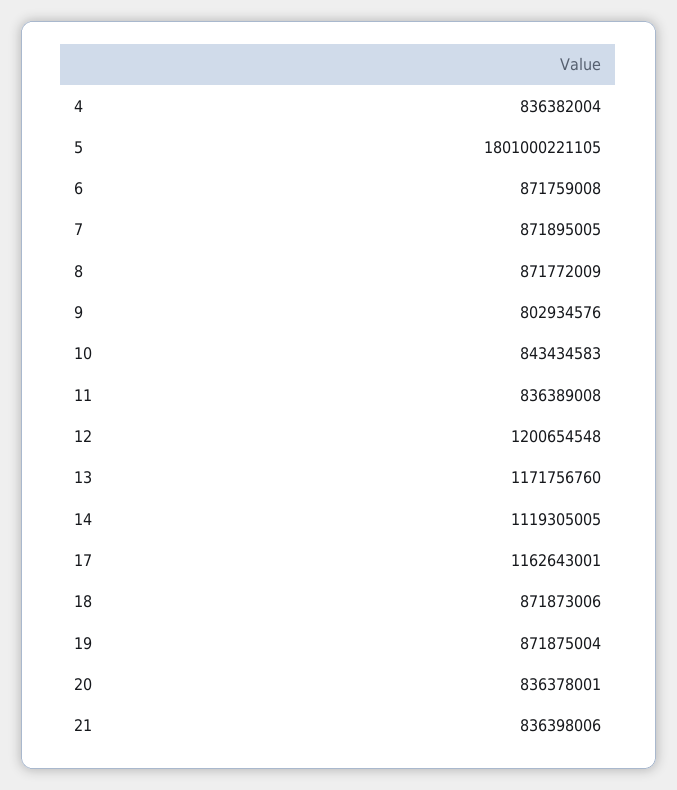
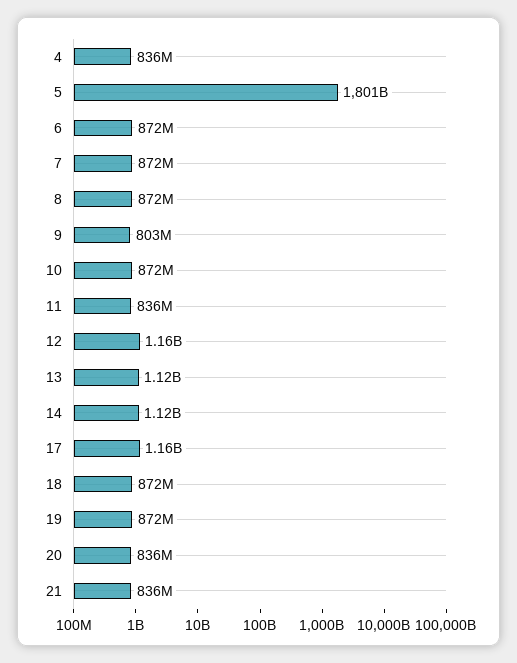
  {
    "4": 836382004,
    "5": 1801000221105,
    "6": 871759008,
    "7": 871895005,
    "8": 871772009,
    "9": 802934576,
-   "10": 843434583,
+   "10": 872000000,
    "11": 836389008,
-   "12": 1200654548,
+   "12": 1160000000,
-   "13": 1171756760,
+   "13": 1120000000,
    "14": 1119305005,
    "17": 1162643001,
    "18": 871873006,
    "19": 871875004,
    "20": 836378001,
    "21": 836398006
  }

